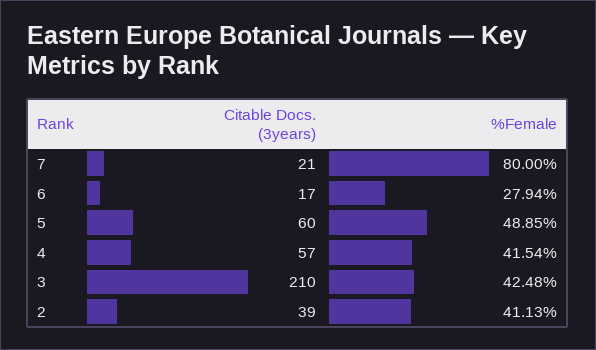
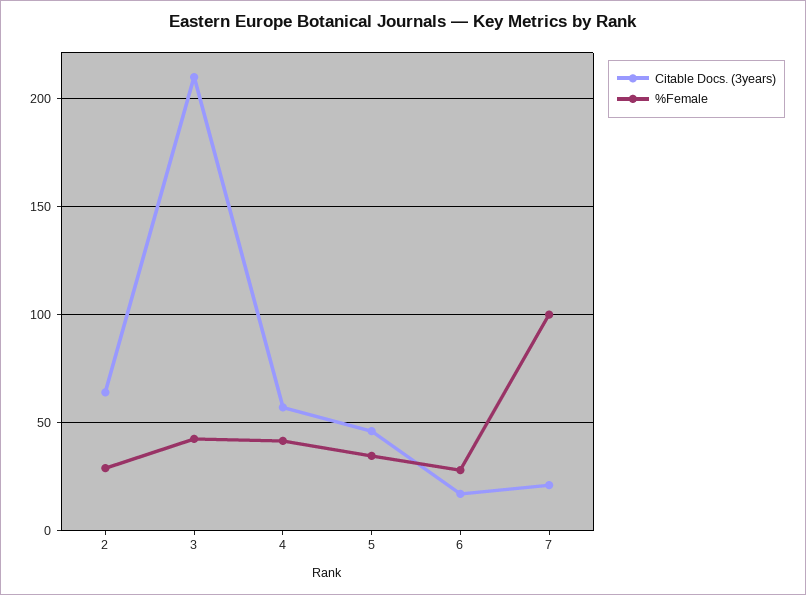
  {
    "Citable Docs. (3years)": {
      "7": 21,
      "6": 17,
-     "5": 60,
+     "5": 45,
      "4": 57,
      "3": 210,
-     "2": 39
+     "2": 65
    },
    "%Female": {
-     "7": 80,
+     "7": 100,
      "6": 27.94,
-     "5": 48.85,
+     "5": 35,
      "4": 41.54,
      "3": 42.48,
-     "2": 41.13
+     "2": 30
    }
  }

